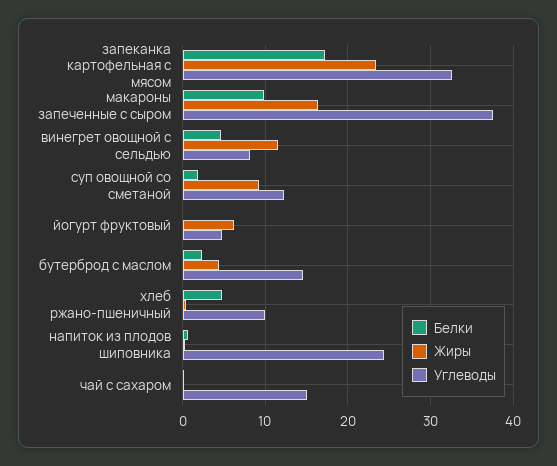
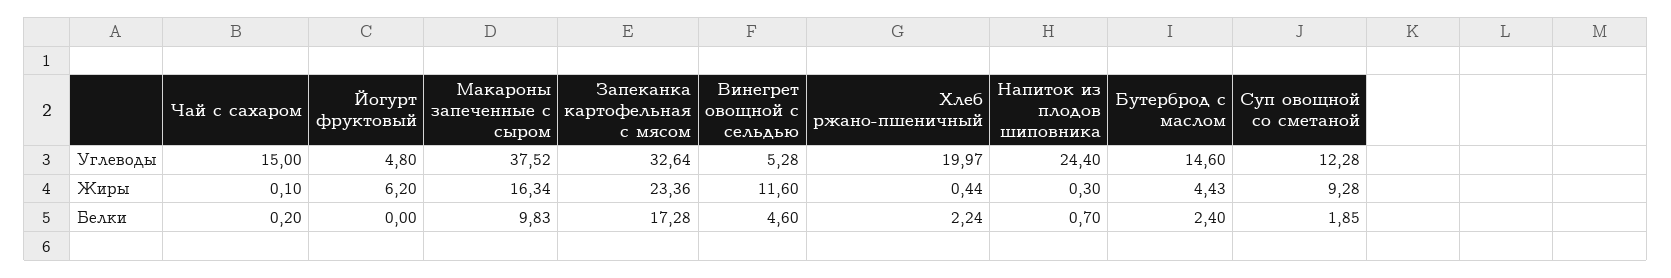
  {
    "Белки": {
      "запеканка картофельная с мясом": 17.28,
      "макароны запеченные с сыром": 9.83,
      "винегрет овощной с сельдью": 4.6,
      "суп овощной со сметаной": 1.85,
      "йогурт фруктовый": 0,
      "бутерброд с маслом": 2.4,
-     "хлеб ржано-пшеничный": 5,
+     "хлеб ржано-пшеничный": 2.24,
      "напиток из плодов шиповника": 0.7,
      "чай с сахаром": 0.2
    },
    "Жиры": {
      "запеканка картофельная с мясом": 23.36,
      "макароны запеченные с сыром": 16.34,
      "винегрет овощной с сельдью": 11.6,
      "суп овощной со сметаной": 9.28,
      "йогурт фруктовый": 6.2,
      "бутерброд с маслом": 4.43,
      "хлеб ржано-пшеничный": 0.44,
      "напиток из плодов шиповника": 0.3,
      "чай с сахаром": 0.1
    },
    "Углеводы": {
      "запеканка картофельная с мясом": 32.64,
      "макароны запеченные с сыром": 37.52,
-     "винегрет овощной с сельдью": 8,
+     "винегрет овощной с сельдью": 5.28,
      "суп овощной со сметаной": 12.28,
      "йогурт фруктовый": 4.8,
      "бутерброд с маслом": 14.6,
-     "хлеб ржано-пшеничный": 10,
+     "хлеб ржано-пшеничный": 19.97,
      "напиток из плодов шиповника": 24.4,
      "чай с сахаром": 15
    }
  }

